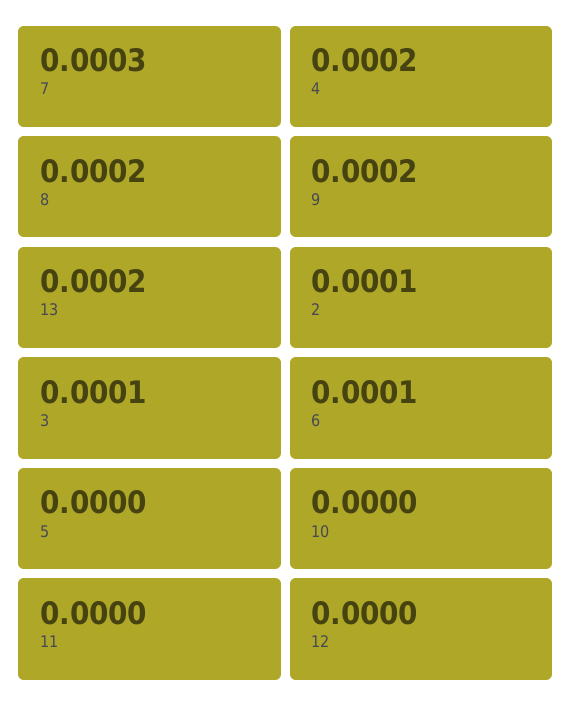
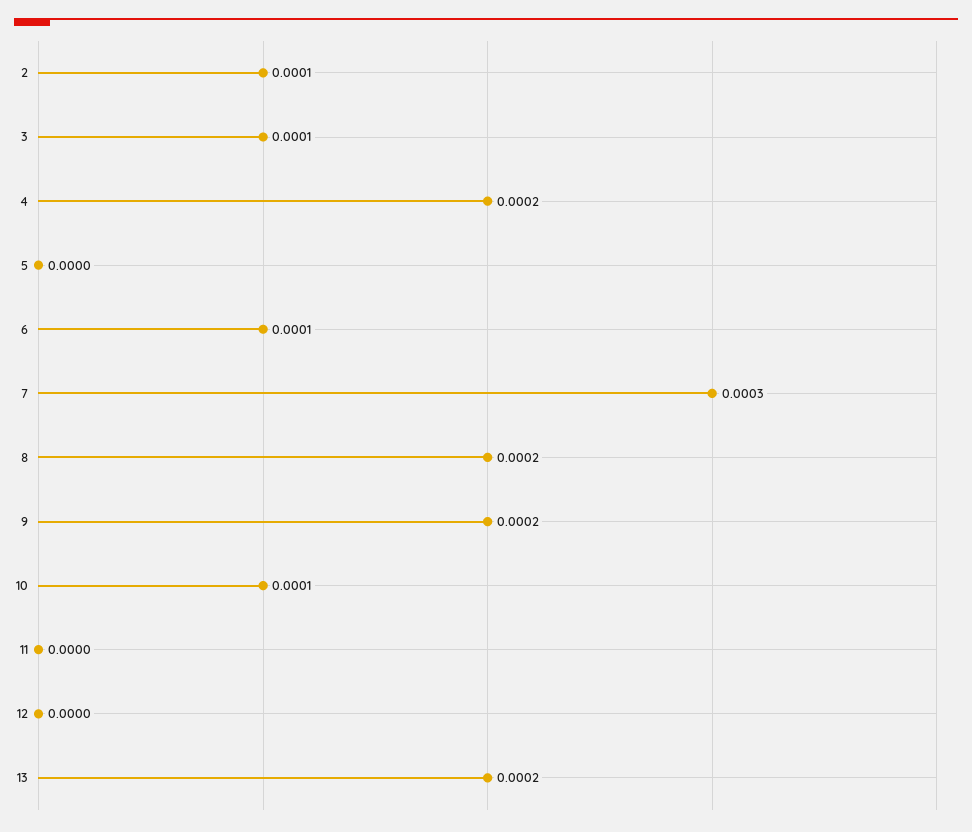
  {
    "7": 0.0003,
    "4": 0.0002,
    "8": 0.0002,
    "9": 0.0002,
    "13": 0.0002,
    "2": 0.0001,
    "3": 0.0001,
    "6": 0.0001,
    "5": 0,
-   "10": 0,
+   "10": 0.0001,
    "11": 0,
    "12": 0
  }

